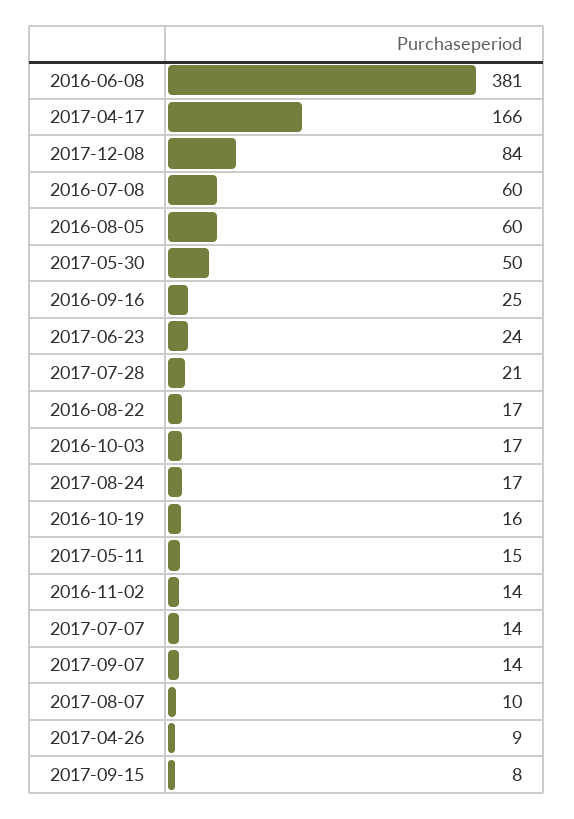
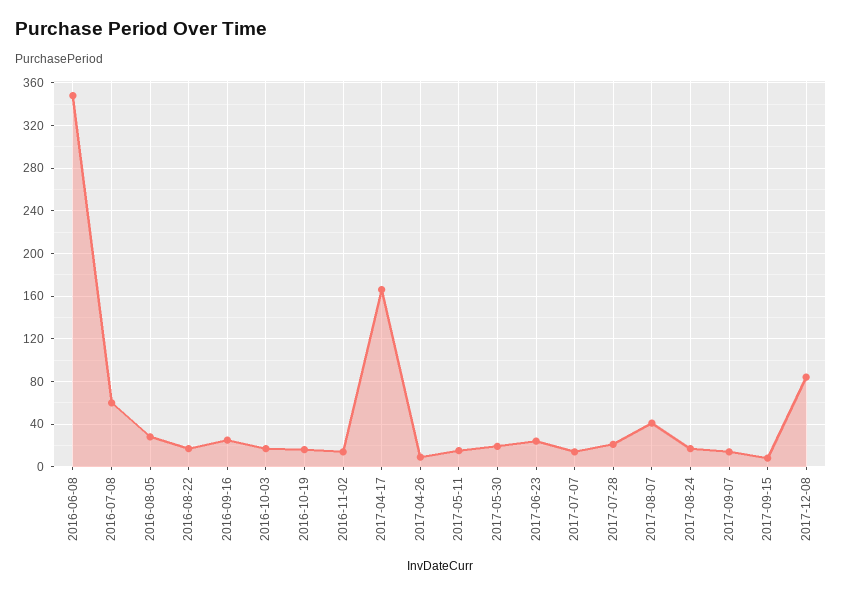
  {
-   "2016-06-08": 381,
+   "2016-06-08": 350,
    "2017-04-17": 166,
    "2017-12-08": 84,
    "2016-07-08": 60,
-   "2016-08-05": 60,
+   "2016-08-05": 30,
-   "2017-05-30": 50,
+   "2017-05-30": 20,
    "2016-09-16": 25,
    "2017-06-23": 24,
    "2017-07-28": 21,
    "2016-08-22": 17,
    "2016-10-03": 17,
    "2017-08-24": 17,
    "2016-10-19": 16,
    "2017-05-11": 15,
    "2016-11-02": 14,
    "2017-07-07": 14,
    "2017-09-07": 14,
-   "2017-08-07": 10,
+   "2017-08-07": 40,
    "2017-04-26": 9,
    "2017-09-15": 8
  }

